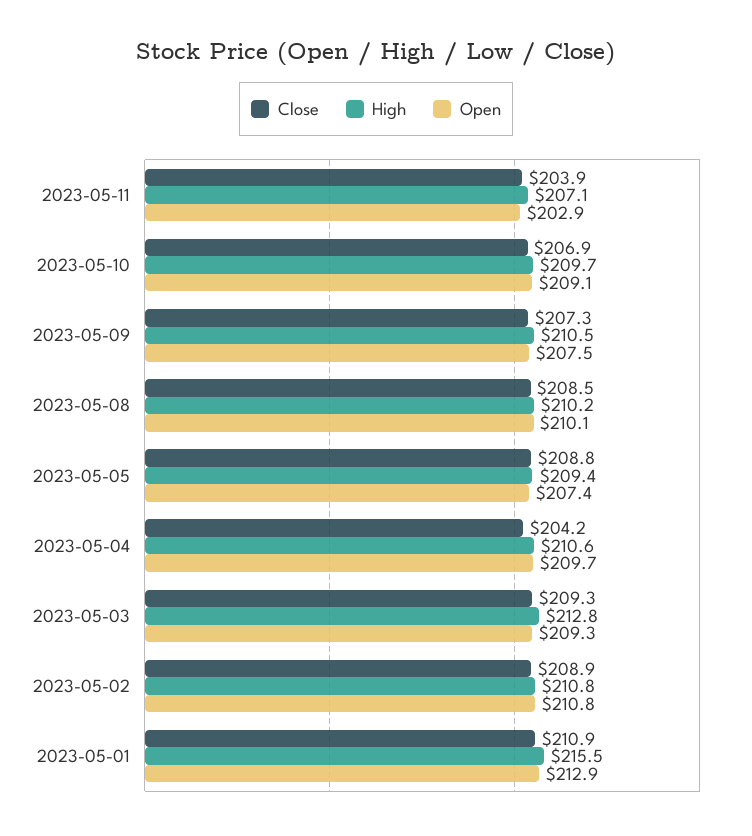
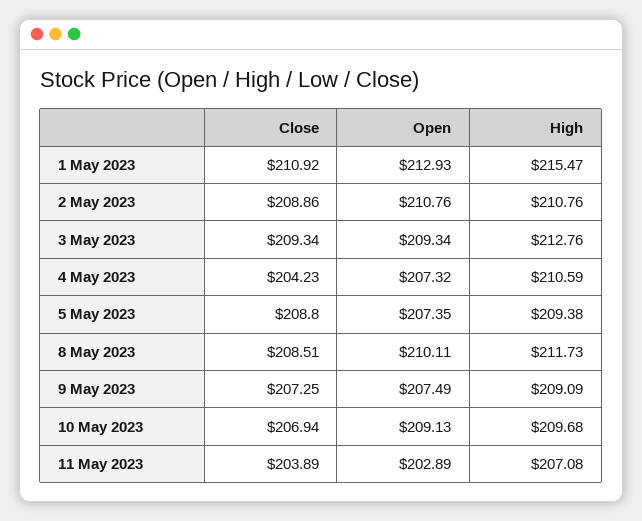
  {
    "Close": {
      "2023-05-11": 203.89,
      "2023-05-10": 206.94,
      "2023-05-09": 207.25,
      "2023-05-08": 208.51,
      "2023-05-05": 208.8,
      "2023-05-04": 204.23,
      "2023-05-03": 209.34,
      "2023-05-02": 208.86,
      "2023-05-01": 210.92
    },
    "High": {
      "2023-05-11": 207.08,
      "2023-05-10": 209.68,
-     "2023-05-09": 210.5,
+     "2023-05-09": 209.09,
-     "2023-05-08": 210.2,
+     "2023-05-08": 211.73,
      "2023-05-05": 209.38,
      "2023-05-04": 210.59,
      "2023-05-03": 212.76,
      "2023-05-02": 210.76,
      "2023-05-01": 215.47
    },
    "Open": {
      "2023-05-11": 202.89,
      "2023-05-10": 209.13,
      "2023-05-09": 207.49,
      "2023-05-08": 210.11,
      "2023-05-05": 207.35,
-     "2023-05-04": 209.7,
+     "2023-05-04": 207.32,
      "2023-05-03": 209.34,
      "2023-05-02": 210.76,
      "2023-05-01": 212.93
    }
  }

